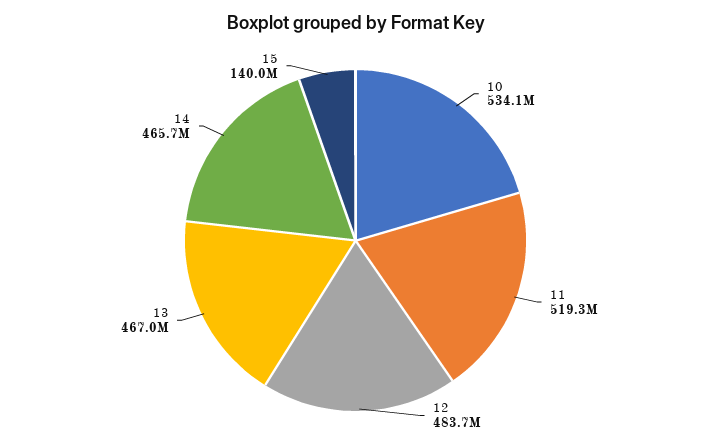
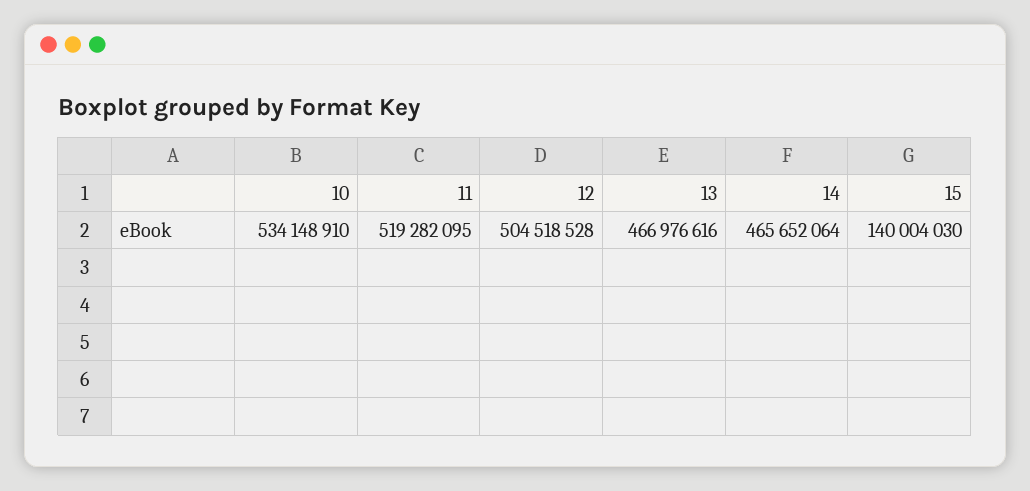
  {
    "10": 534148910,
    "11": 519282095,
-   "12": 483700000,
+   "12": 504518528,
    "13": 466976616,
    "14": 465652064,
    "15": 140004030
  }

